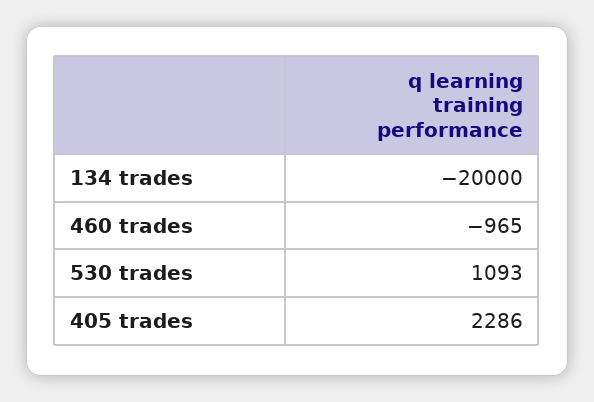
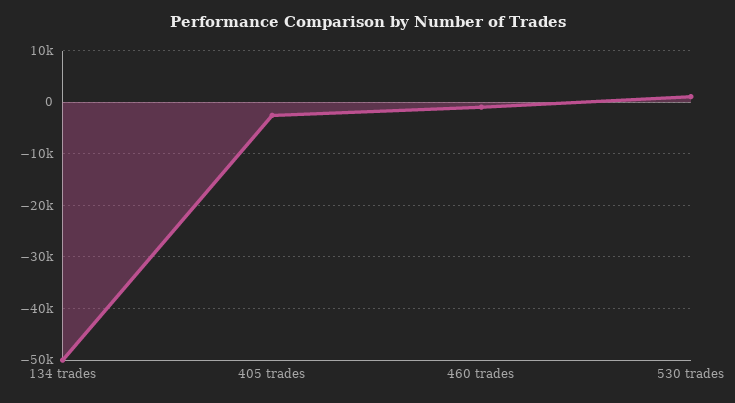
  {
-   "134 trades": -20000,
+   "134 trades": -50000,
    "460 trades": -965,
    "530 trades": 1093,
-   "405 trades": 2286
+   "405 trades": -2000
  }

